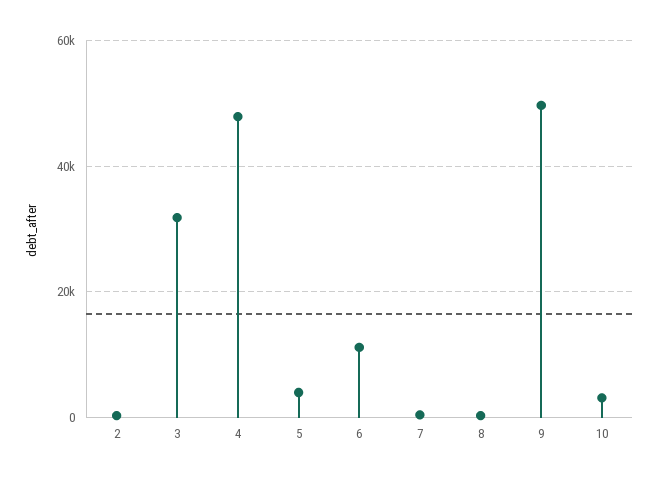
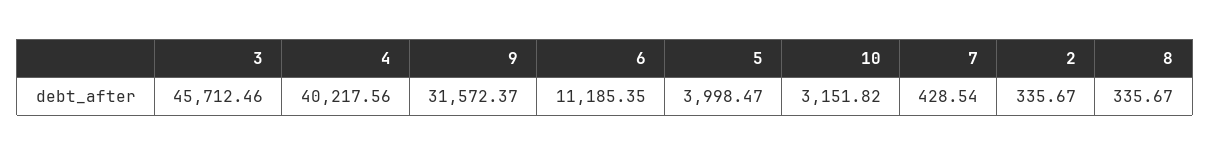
  {
    "2": 335.67,
-   "3": 32000,
+   "3": 45712.46,
-   "4": 48000,
+   "4": 40217.56,
    "5": 3998.47,
    "6": 11185.35,
    "7": 428.54,
    "8": 335.67,
-   "9": 50000,
+   "9": 31572.37,
    "10": 3151.82
  }

